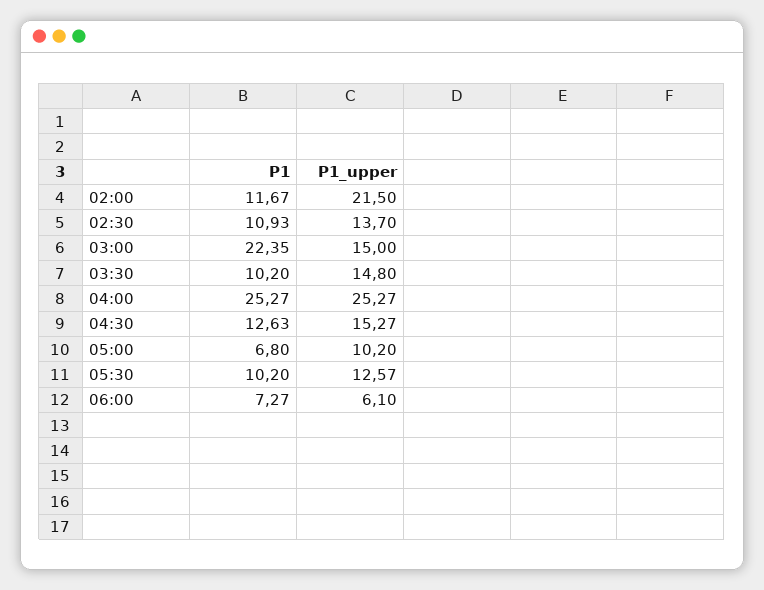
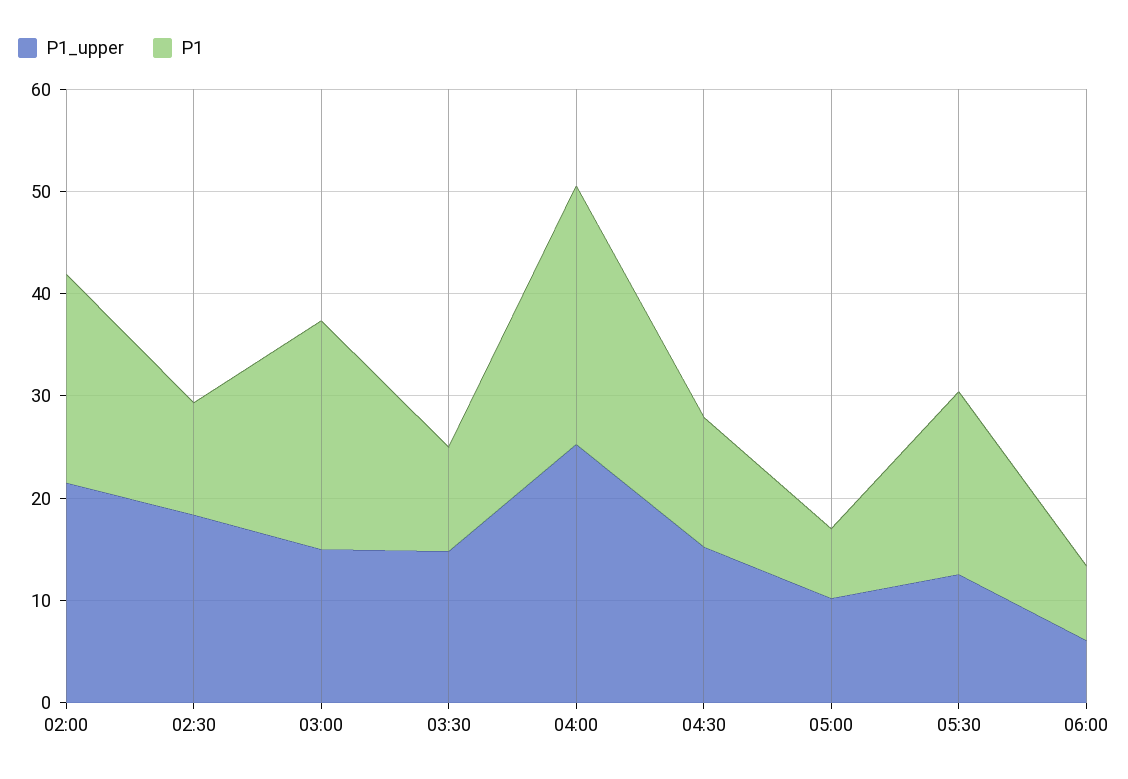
  {
    "P1": {
-     "02:00": 11.67,
+     "02:00": 20,
      "02:30": 10.93,
      "03:00": 22.35,
      "03:30": 10.2,
      "04:00": 25.27,
      "04:30": 12.63,
      "05:00": 6.8,
-     "05:30": 10.2,
+     "05:30": 18,
      "06:00": 7.27
    },
    "P1_upper": {
      "02:00": 21.5,
-     "02:30": 13.7,
+     "02:30": 18,
      "03:00": 15,
      "03:30": 14.8,
      "04:00": 25.27,
      "04:30": 15.27,
      "05:00": 10.2,
      "05:30": 12.57,
      "06:00": 6.1
    }
  }

